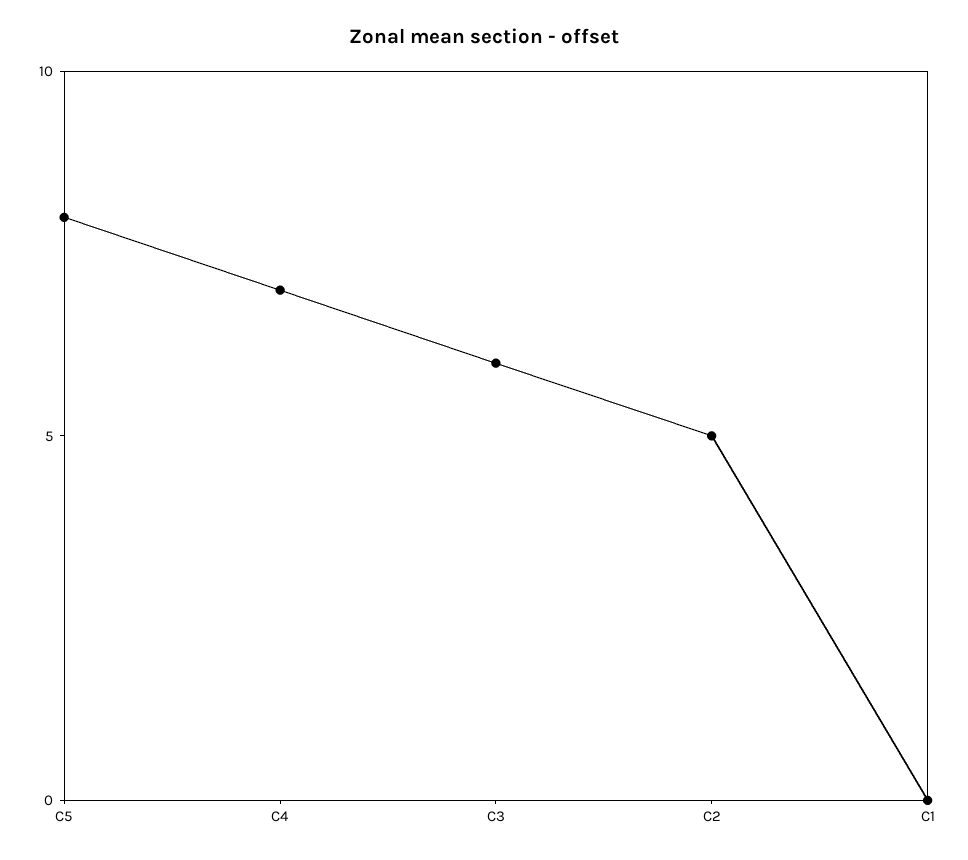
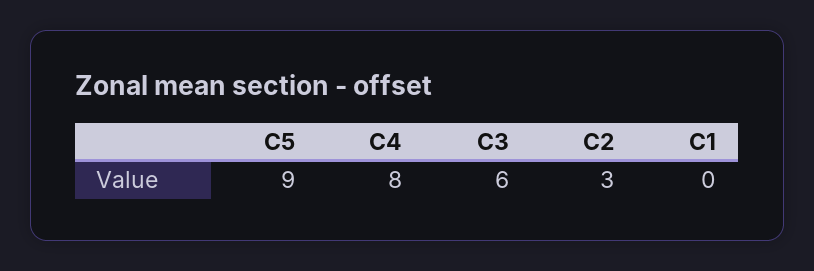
  {
-   "C5": 8,
+   "C5": 9,
-   "C4": 7,
+   "C4": 8,
    "C3": 6,
-   "C2": 5,
+   "C2": 3,
    "C1": 0
  }

